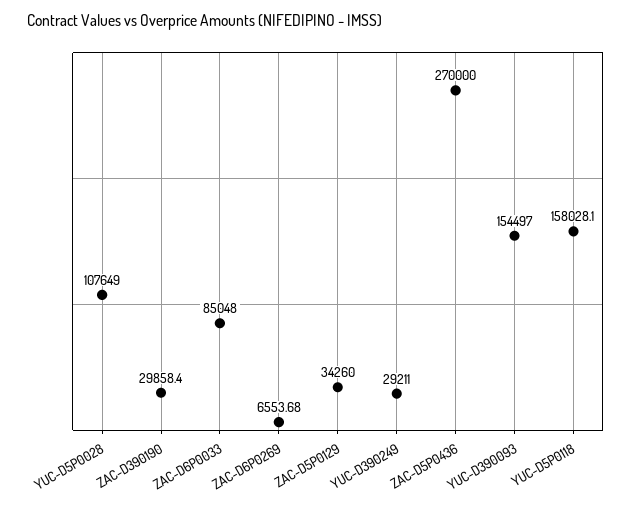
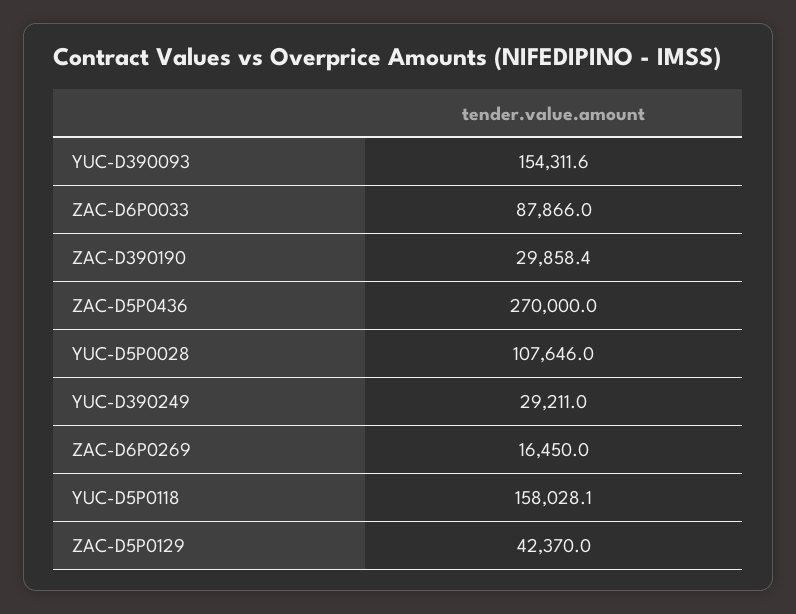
  {
-   "YUC-D5P0028": 107649,
+   "YUC-D5P0028": 107646,
    "ZAC-D390190": 29858.4,
-   "ZAC-D6P0033": 85048,
+   "ZAC-D6P0033": 87866,
-   "ZAC-D6P0269": 6553.68,
+   "ZAC-D6P0269": 16450,
-   "ZAC-D5P0129": 34260,
+   "ZAC-D5P0129": 42370,
    "YUC-D390249": 29211,
    "ZAC-D5P0436": 270000,
-   "YUC-D390093": 154497,
+   "YUC-D390093": 154311.6,
    "YUC-D5P0118": 158028.1
  }

